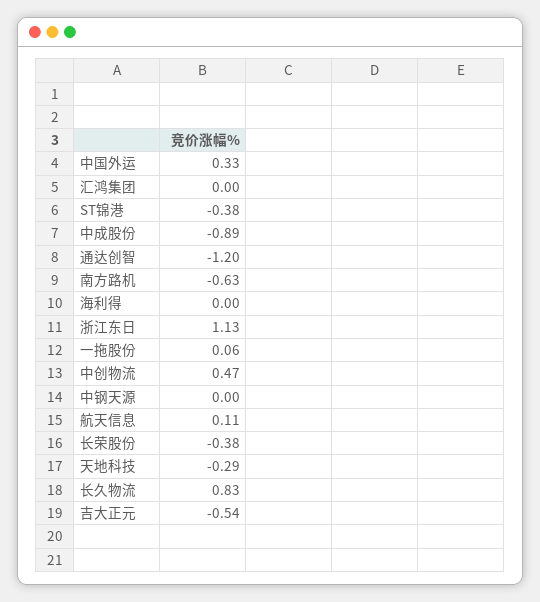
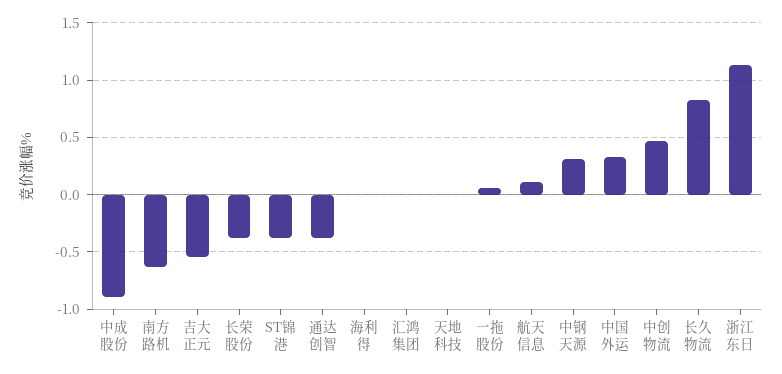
  {
    "中国外运": 0.33,
    "汇鸿集团": 0,
    "ST锦港": -0.38,
    "中成股份": -0.89,
-   "通达创智": -1.2,
+   "通达创智": -0.4,
    "南方路机": -0.63,
    "海利得": 0,
    "浙江东日": 1.13,
    "一拖股份": 0.06,
    "中创物流": 0.47,
-   "中钢天源": 0,
+   "中钢天源": 0.3,
    "航天信息": 0.11,
    "长荣股份": -0.38,
-   "天地科技": -0.29,
+   "天地科技": 0,
    "长久物流": 0.83,
    "吉大正元": -0.54
  }

